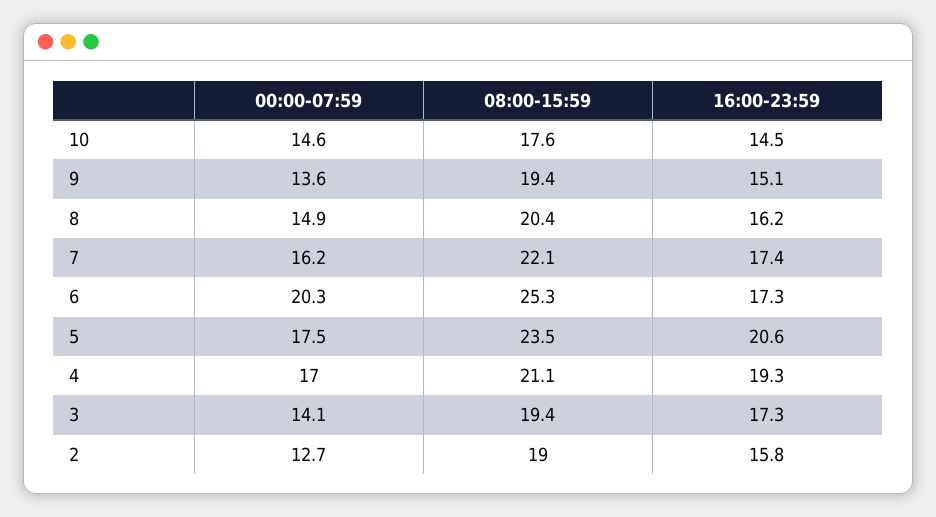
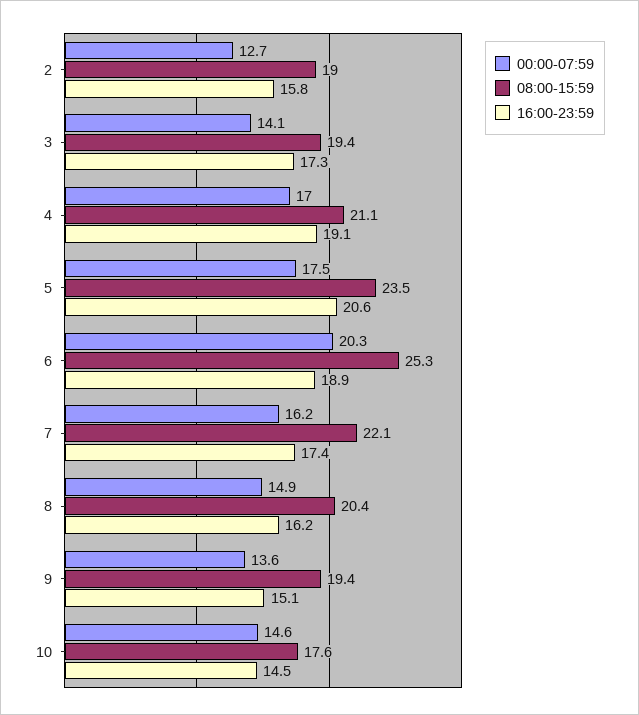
  {
    "00:00-07:59": {
      "10": 14.6,
      "9": 13.6,
      "8": 14.9,
      "7": 16.2,
      "6": 20.3,
      "5": 17.5,
      "4": 17,
      "3": 14.1,
      "2": 12.7
    },
    "08:00-15:59": {
      "10": 17.6,
      "9": 19.4,
      "8": 20.4,
      "7": 22.1,
      "6": 25.3,
      "5": 23.5,
      "4": 21.1,
      "3": 19.4,
      "2": 19
    },
    "16:00-23:59": {
      "10": 14.5,
      "9": 15.1,
      "8": 16.2,
      "7": 17.4,
-     "6": 17.3,
+     "6": 18.9,
      "5": 20.6,
-     "4": 19.3,
+     "4": 19.1,
      "3": 17.3,
      "2": 15.8
    }
  }

